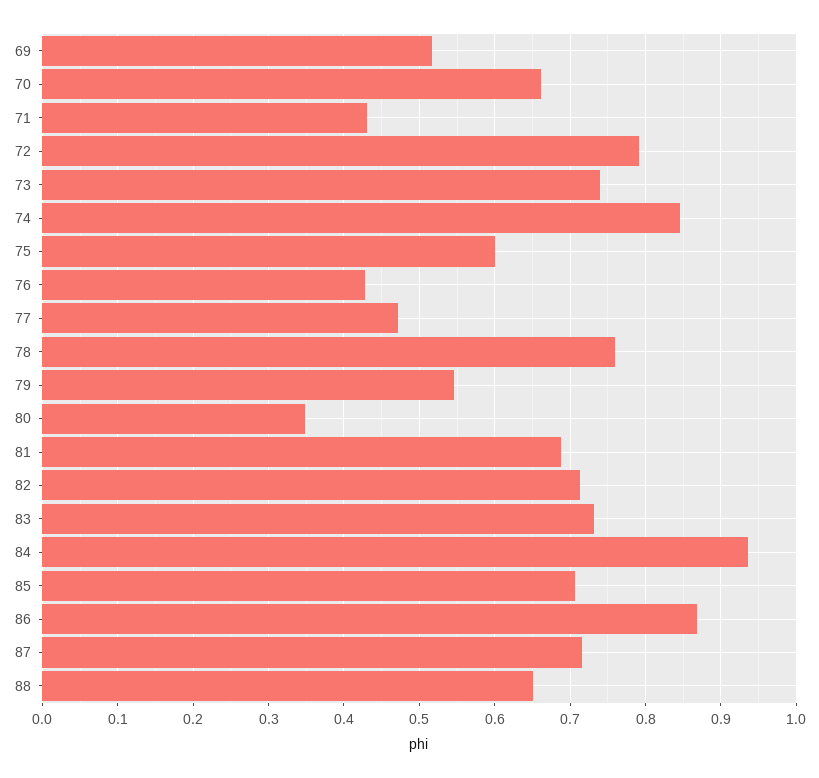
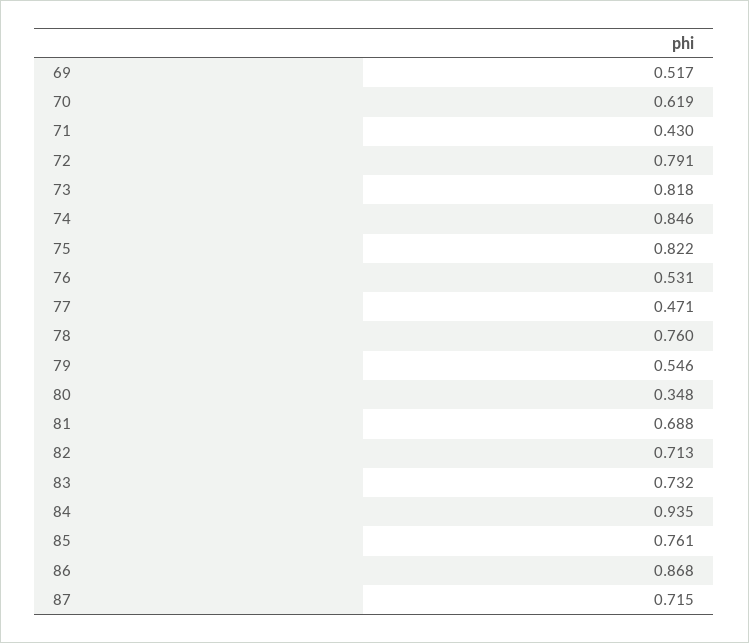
  {
    "69": 0.517,
-   "70": 0.66,
+   "70": 0.619,
    "71": 0.43,
    "72": 0.791,
-   "73": 0.74,
+   "73": 0.818,
    "74": 0.846,
-   "75": 0.6,
+   "75": 0.822,
-   "76": 0.43,
+   "76": 0.531,
    "77": 0.471,
    "78": 0.76,
    "79": 0.546,
    "80": 0.348,
    "81": 0.688,
    "82": 0.713,
    "83": 0.732,
    "84": 0.935,
-   "85": 0.71,
+   "85": 0.761,
    "86": 0.868,
-   "87": 0.715,
+   "87": 0.715
-   "88": 0.65
  }

